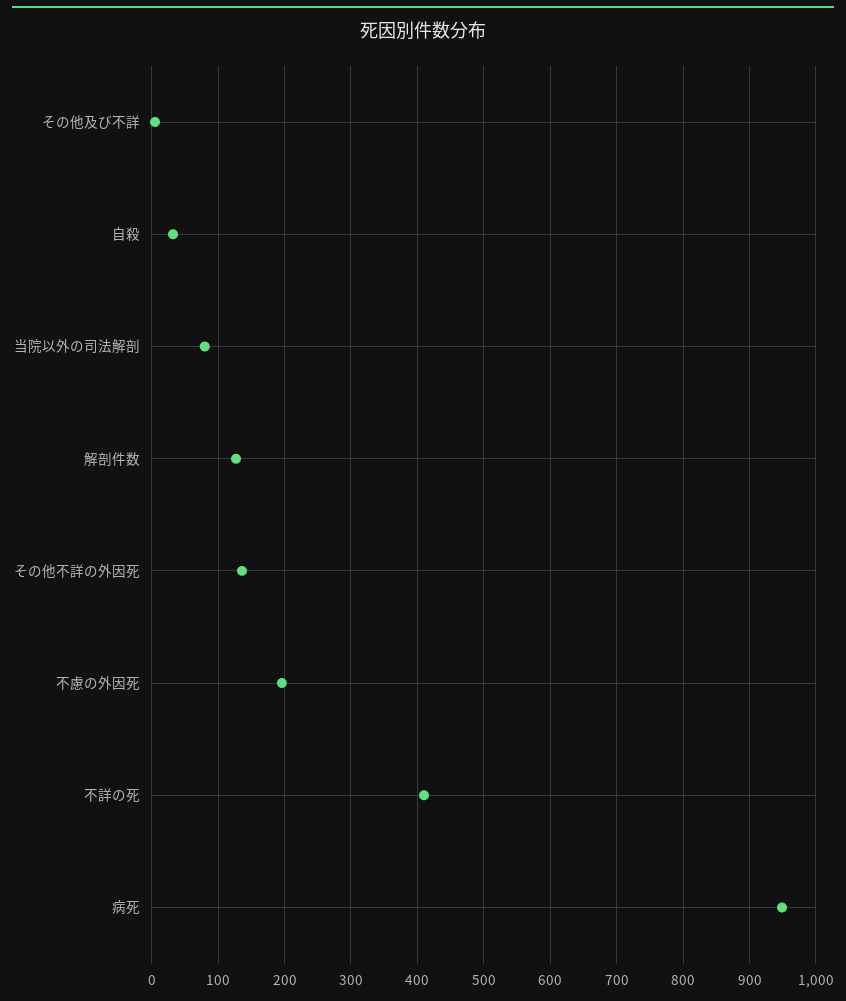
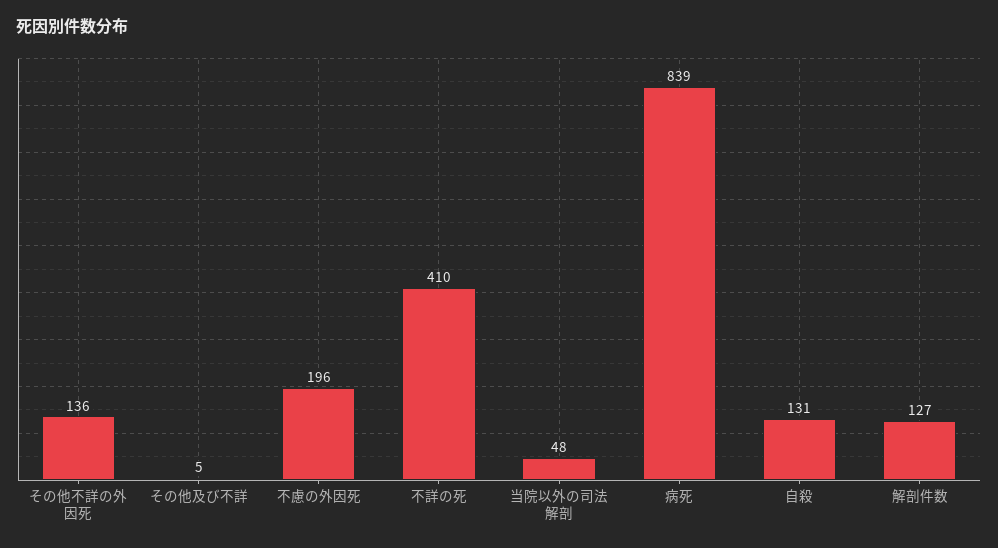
  {
    "その他及び不詳": 5,
-   "自殺": 30,
+   "自殺": 131,
-   "当院以外の司法解剖": 80,
+   "当院以外の司法解剖": 48,
    "解剖件数": 127,
    "その他不詳の外因死": 136,
    "不慮の外因死": 196,
    "不詳の死": 410,
-   "病死": 950
+   "病死": 839
  }

